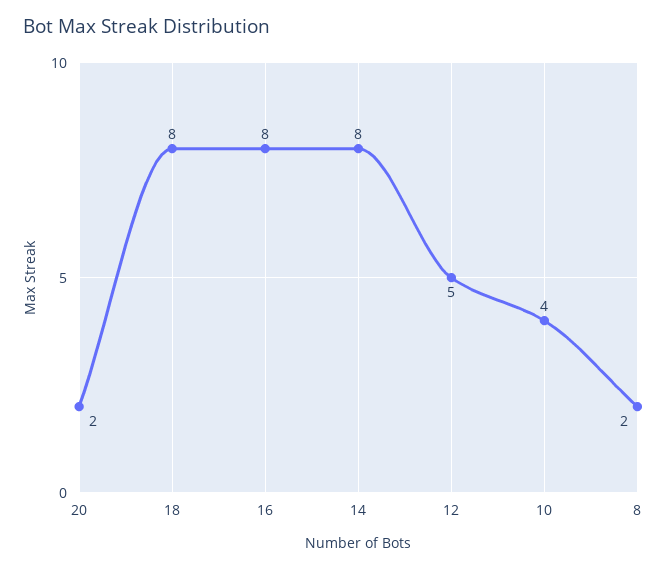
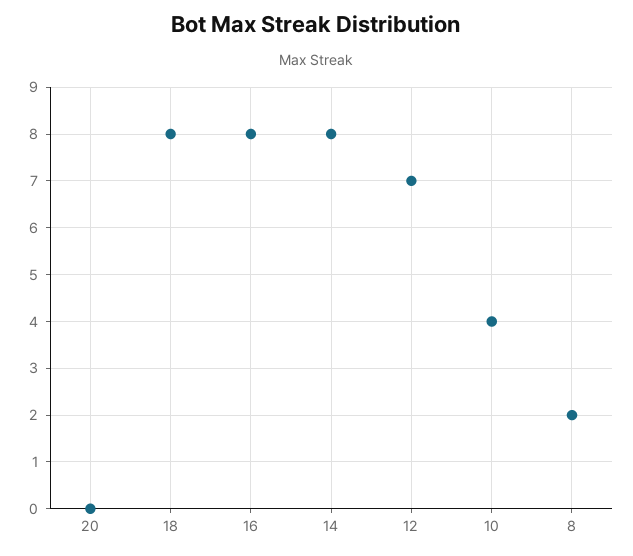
  {
-   "20": 2,
+   "20": 0,
    "18": 8,
    "16": 8,
    "14": 8,
-   "12": 5,
+   "12": 7,
    "10": 4,
    "8": 2
  }

